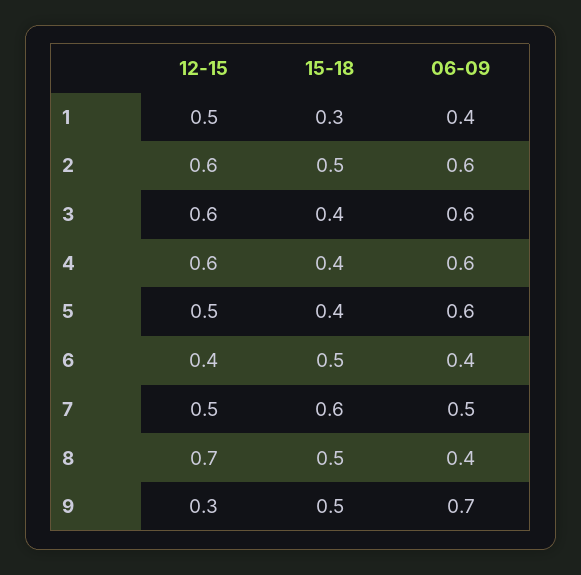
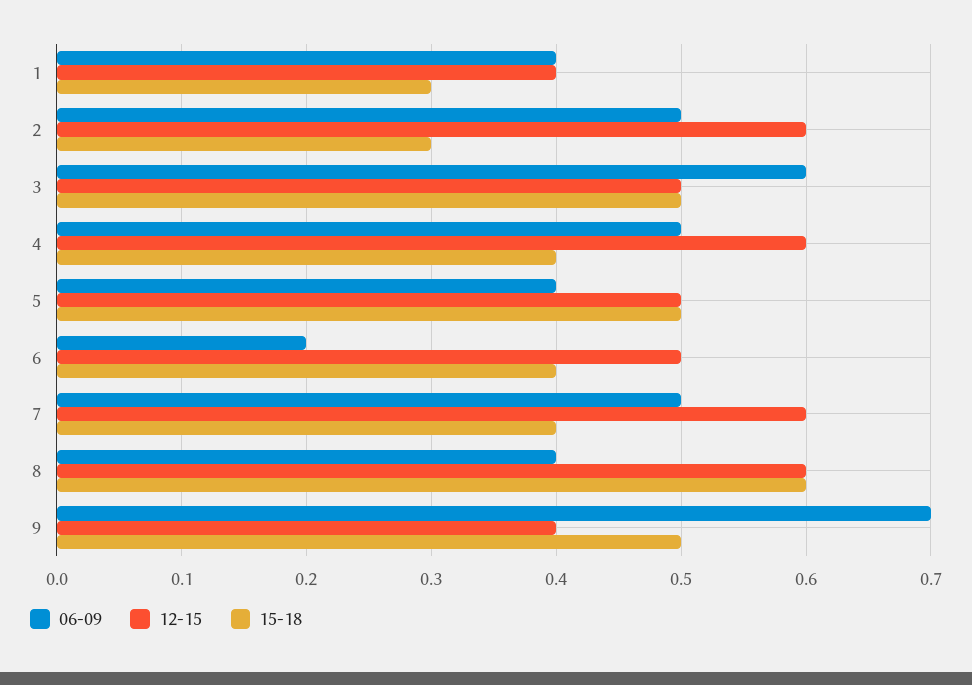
  {
    "12-15": {
-     "1": 0.5,
+     "1": 0.4,
      "2": 0.6,
-     "3": 0.6,
+     "3": 0.5,
      "4": 0.6,
      "5": 0.5,
-     "6": 0.4,
+     "6": 0.5,
-     "7": 0.5,
+     "7": 0.6,
-     "8": 0.7,
+     "8": 0.6,
-     "9": 0.3
+     "9": 0.4
    },
    "15-18": {
      "1": 0.3,
-     "2": 0.5,
+     "2": 0.3,
-     "3": 0.4,
+     "3": 0.5,
      "4": 0.4,
-     "5": 0.4,
+     "5": 0.5,
-     "6": 0.5,
+     "6": 0.4,
-     "7": 0.6,
+     "7": 0.4,
-     "8": 0.5,
+     "8": 0.6,
      "9": 0.5
    },
    "06-09": {
      "1": 0.4,
-     "2": 0.6,
+     "2": 0.5,
      "3": 0.6,
-     "4": 0.6,
+     "4": 0.5,
-     "5": 0.6,
+     "5": 0.4,
-     "6": 0.4,
+     "6": 0.2,
      "7": 0.5,
      "8": 0.4,
      "9": 0.7
    }
  }

